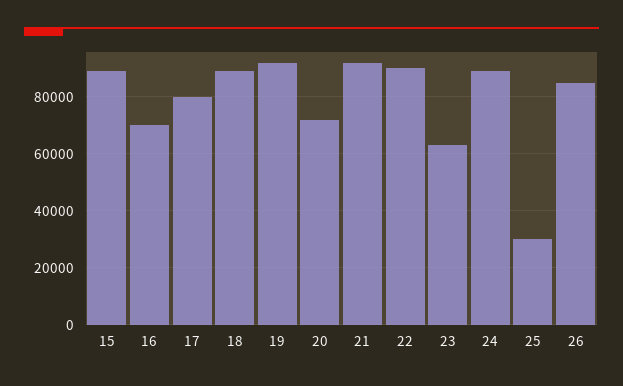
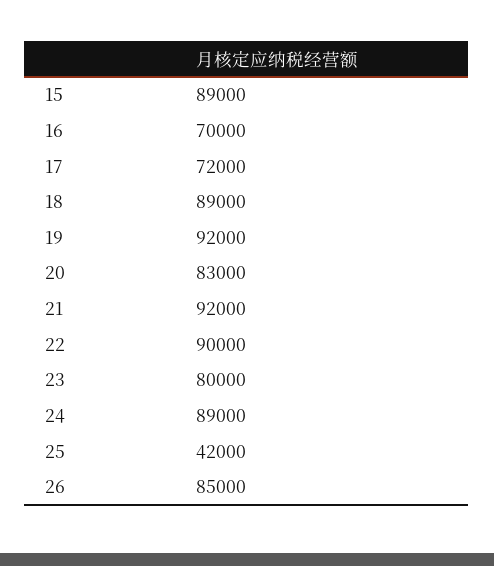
  {
    "15": 89000,
    "16": 70000,
-   "17": 80000,
+   "17": 72000,
    "18": 89000,
    "19": 92000,
-   "20": 72500,
+   "20": 83000,
    "21": 92000,
    "22": 90000,
-   "23": 62500,
+   "23": 80000,
    "24": 89000,
-   "25": 30000,
+   "25": 42000,
    "26": 85000
  }

